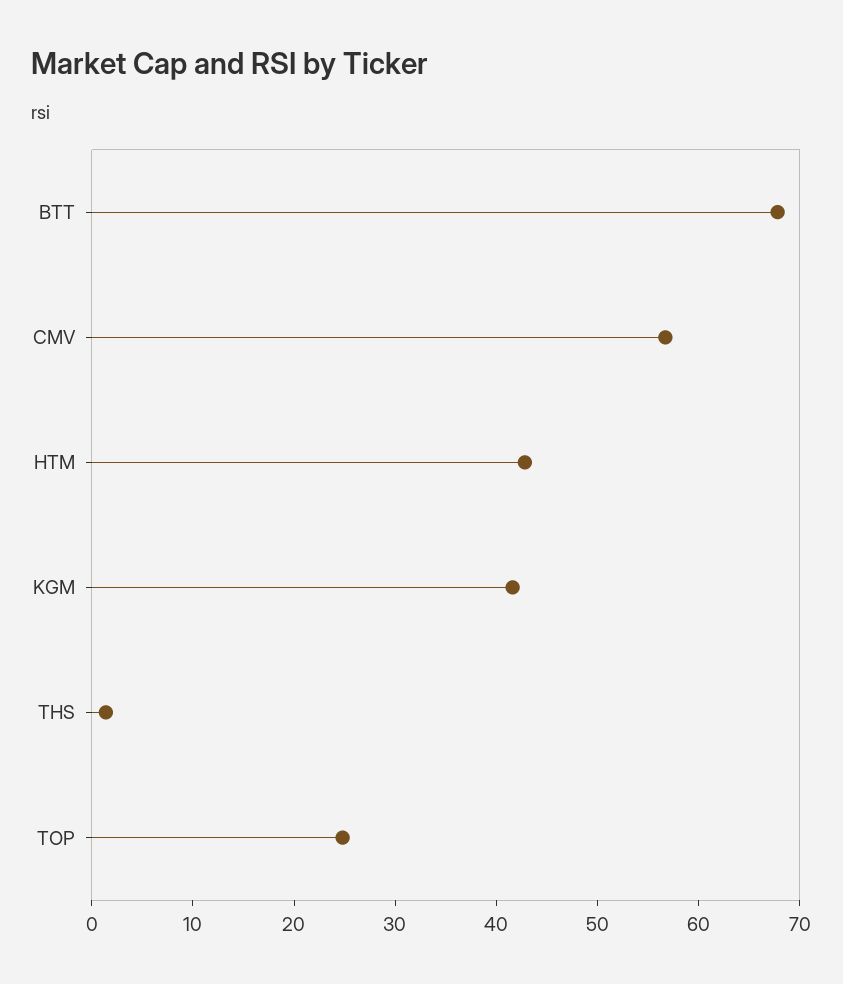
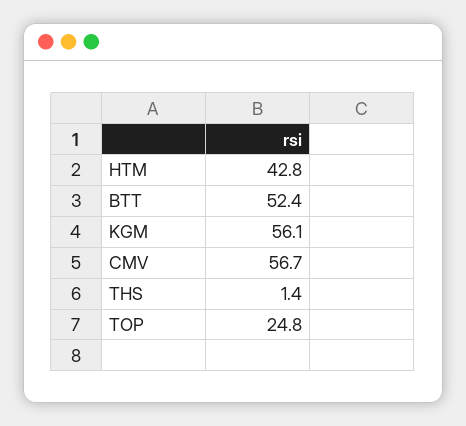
  {
-   "BTT": 68,
+   "BTT": 52.4,
    "CMV": 56.7,
    "HTM": 42.8,
-   "KGM": 42,
+   "KGM": 56.1,
    "THS": 1.4,
    "TOP": 24.8
  }

